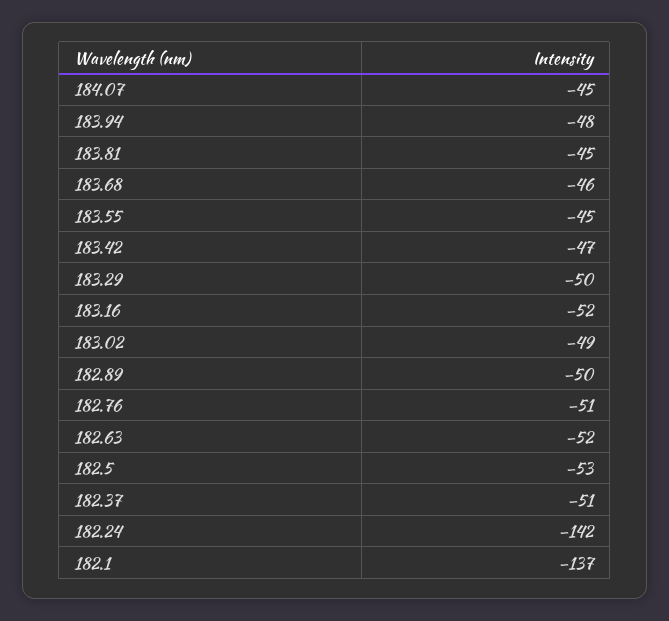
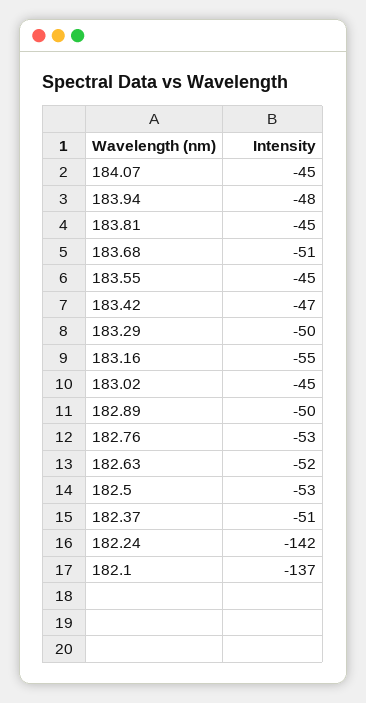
  {
    "184.07": -45,
    "183.94": -48,
    "183.81": -45,
-   "183.68": -46,
+   "183.68": -51,
    "183.55": -45,
    "183.42": -47,
    "183.29": -50,
-   "183.16": -52,
+   "183.16": -55,
-   "183.02": -49,
+   "183.02": -45,
    "182.89": -50,
-   "182.76": -51,
+   "182.76": -53,
    "182.63": -52,
    "182.5": -53,
    "182.37": -51,
    "182.24": -142,
    "182.1": -137
  }

